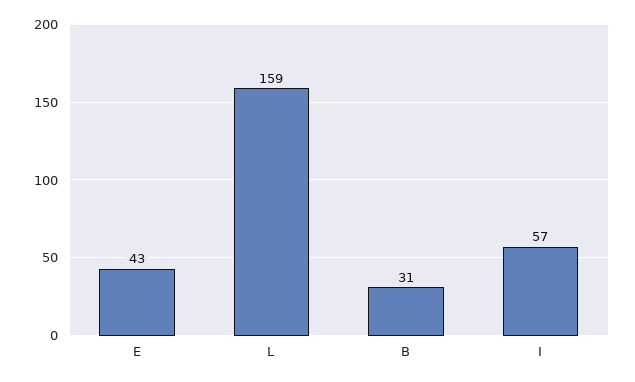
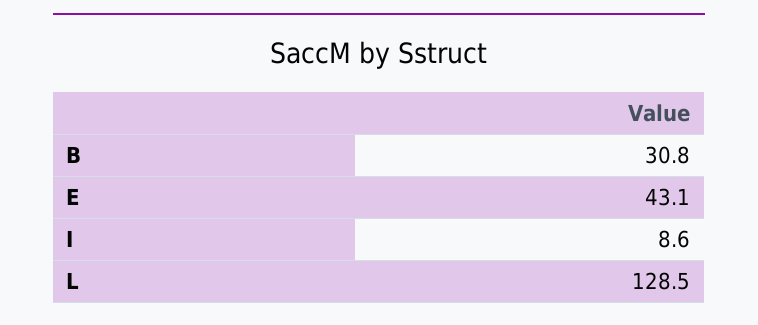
  {
    "E": 43.1,
-   "L": 159,
+   "L": 128.5,
    "B": 30.8,
-   "I": 57
+   "I": 8.6
  }

